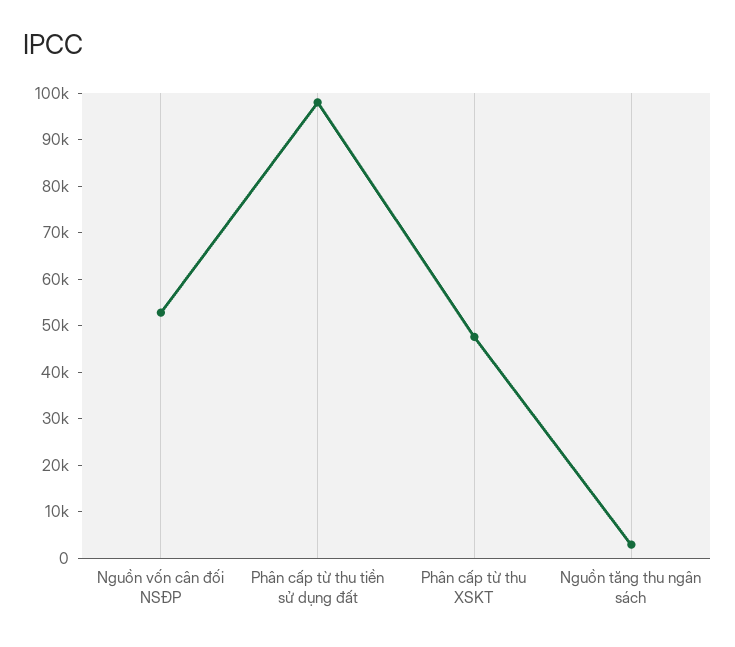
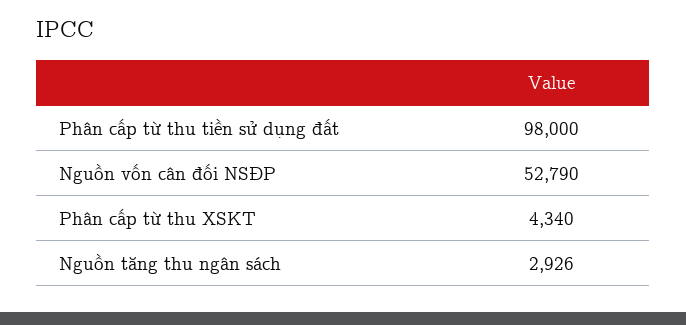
  {
    "Nguồn vốn cân đối NSĐP": 52790,
    "Phân cấp từ thu tiền sử dụng đất": 98000,
-   "Phân cấp từ thu XSKT": 48000,
+   "Phân cấp từ thu XSKT": 4340,
    "Nguồn tăng thu ngân sách": 2926
  }

